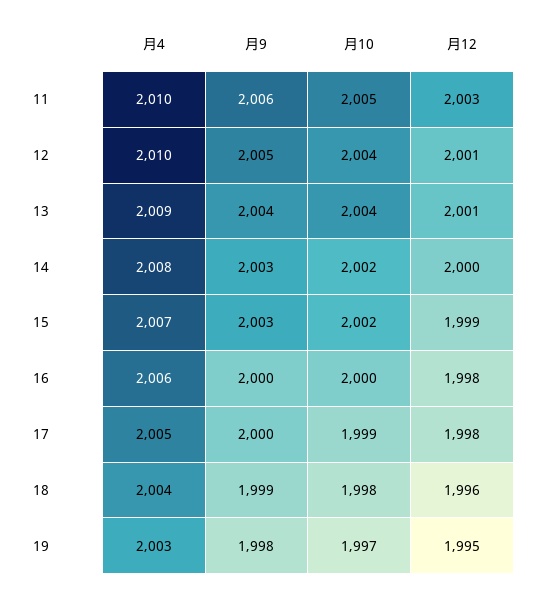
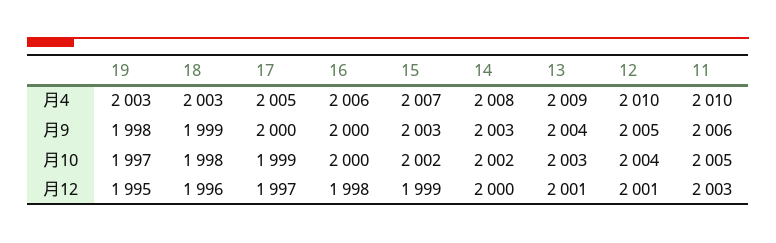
  {
    "月4": {
      "11": 2010,
      "12": 2010,
      "13": 2009,
      "14": 2008,
      "15": 2007,
      "16": 2006,
      "17": 2005,
-     "18": 2004,
+     "18": 2003,
      "19": 2003
    },
    "月9": {
      "11": 2006,
      "12": 2005,
      "13": 2004,
      "14": 2003,
      "15": 2003,
      "16": 2000,
      "17": 2000,
      "18": 1999,
      "19": 1998
    },
    "月10": {
      "11": 2005,
      "12": 2004,
-     "13": 2004,
+     "13": 2003,
      "14": 2002,
      "15": 2002,
      "16": 2000,
      "17": 1999,
      "18": 1998,
      "19": 1997
    },
    "月12": {
      "11": 2003,
      "12": 2001,
      "13": 2001,
      "14": 2000,
      "15": 1999,
      "16": 1998,
-     "17": 1998,
+     "17": 1997,
      "18": 1996,
      "19": 1995
    }
  }

